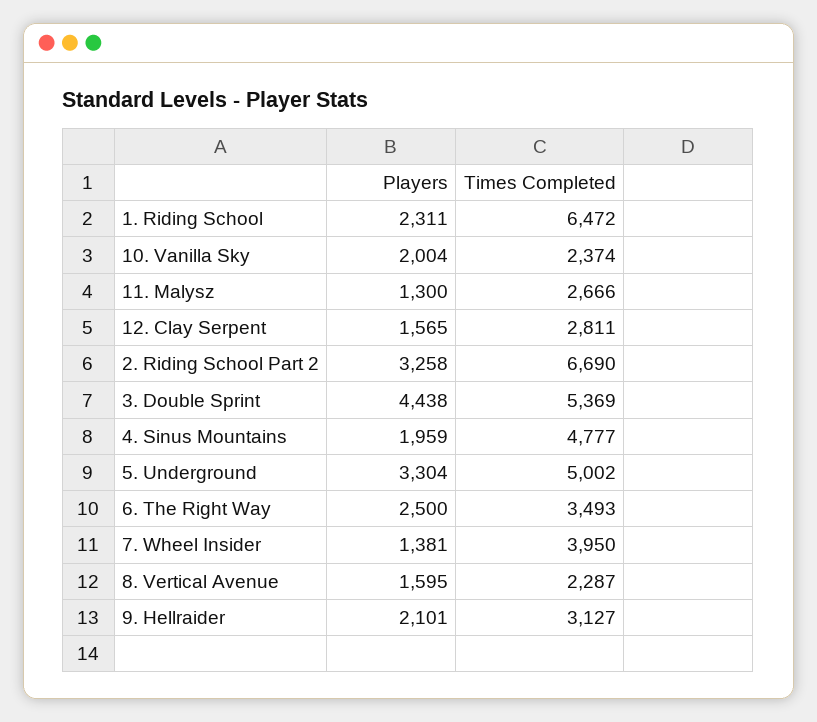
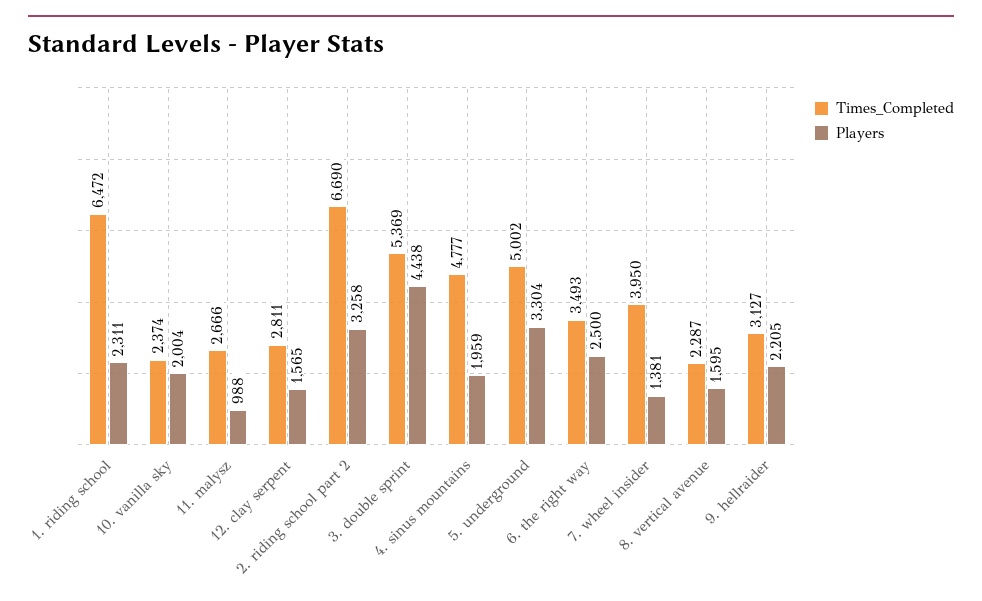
  {
    "Players": {
      "1. Riding School": 2311,
      "10. Vanilla Sky": 2004,
-     "11. Malysz": 1300,
+     "11. Malysz": 988,
      "12. Clay Serpent": 1565,
      "2. Riding School Part 2": 3258,
      "3. Double Sprint": 4438,
      "4. Sinus Mountains": 1959,
      "5. Underground": 3304,
      "6. The Right Way": 2500,
      "7. Wheel Insider": 1381,
      "8. Vertical Avenue": 1595,
-     "9. Hellraider": 2101
+     "9. Hellraider": 2205
    },
    "Times Completed": {
      "1. Riding School": 6472,
      "10. Vanilla Sky": 2374,
      "11. Malysz": 2666,
      "12. Clay Serpent": 2811,
      "2. Riding School Part 2": 6690,
      "3. Double Sprint": 5369,
      "4. Sinus Mountains": 4777,
      "5. Underground": 5002,
      "6. The Right Way": 3493,
      "7. Wheel Insider": 3950,
      "8. Vertical Avenue": 2287,
      "9. Hellraider": 3127
    }
  }

